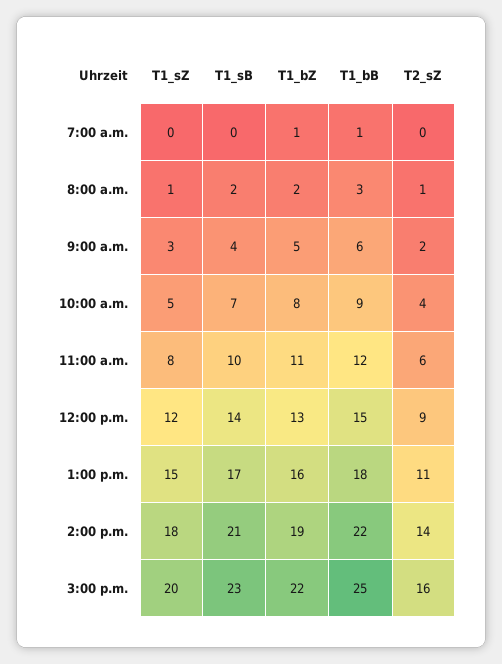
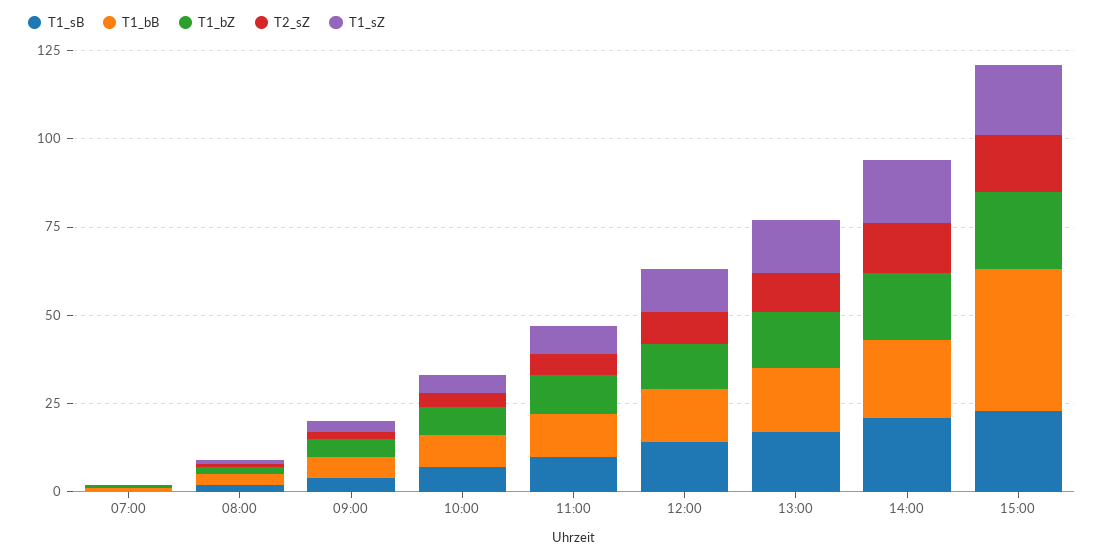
  {
    "T1_sZ": {
      "7:00 a.m.": 0,
      "8:00 a.m.": 1,
      "9:00 a.m.": 3,
      "10:00 a.m.": 5,
      "11:00 a.m.": 8,
      "12:00 p.m.": 12,
      "1:00 p.m.": 15,
      "2:00 p.m.": 18,
      "3:00 p.m.": 20
    },
    "T1_sB": {
      "7:00 a.m.": 0,
      "8:00 a.m.": 2,
      "9:00 a.m.": 4,
      "10:00 a.m.": 7,
      "11:00 a.m.": 10,
      "12:00 p.m.": 14,
      "1:00 p.m.": 17,
      "2:00 p.m.": 21,
      "3:00 p.m.": 23
    },
    "T1_bZ": {
      "7:00 a.m.": 1,
      "8:00 a.m.": 2,
      "9:00 a.m.": 5,
      "10:00 a.m.": 8,
      "11:00 a.m.": 11,
      "12:00 p.m.": 13,
      "1:00 p.m.": 16,
      "2:00 p.m.": 19,
      "3:00 p.m.": 22
    },
    "T1_bB": {
      "7:00 a.m.": 1,
      "8:00 a.m.": 3,
      "9:00 a.m.": 6,
      "10:00 a.m.": 9,
      "11:00 a.m.": 12,
      "12:00 p.m.": 15,
      "1:00 p.m.": 18,
      "2:00 p.m.": 22,
-     "3:00 p.m.": 25
+     "3:00 p.m.": 40
    },
    "T2_sZ": {
      "7:00 a.m.": 0,
      "8:00 a.m.": 1,
      "9:00 a.m.": 2,
      "10:00 a.m.": 4,
      "11:00 a.m.": 6,
      "12:00 p.m.": 9,
      "1:00 p.m.": 11,
      "2:00 p.m.": 14,
      "3:00 p.m.": 16
    }
  }

